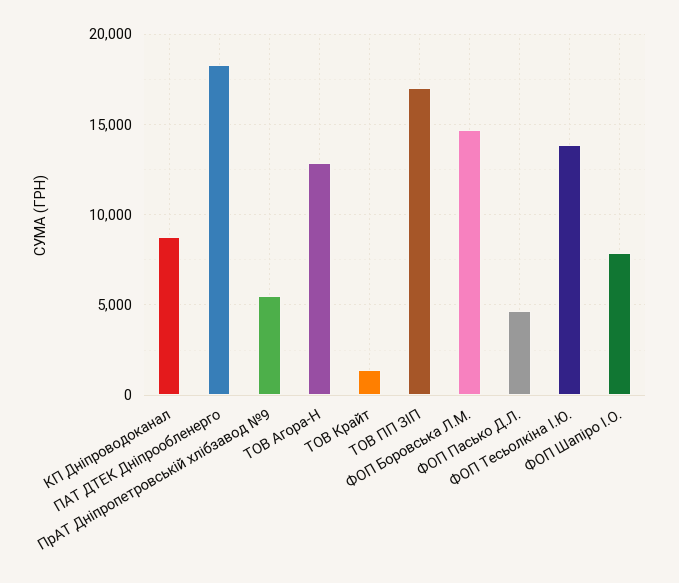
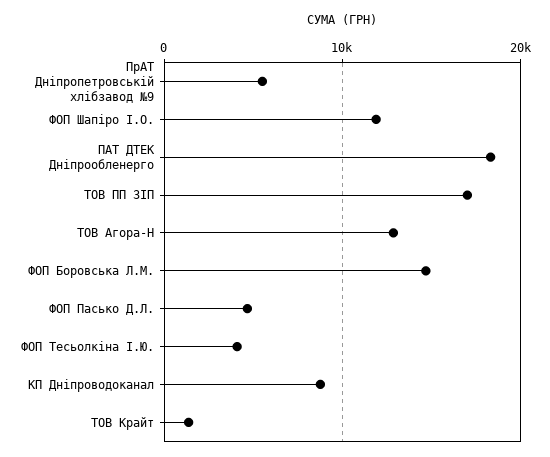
  {
    "КП Дніпроводоканал": 9000,
    "ПАТ ДТЕК Дніпрообленерго": 18500,
    "ПрАТ Дніпропетровській хлібзавод №9": 5500,
    "ТОВ Агора-Н": 13000,
    "ТОВ Крайт": 1500,
    "ТОВ ПП ЗІП": 17000,
    "ФОП Боровська Л.М.": 14500,
    "ФОП Пасько Д.Л.": 4500,
-   "ФОП Тесьолкіна І.Ю.": 14000,
+   "ФОП Тесьолкіна І.Ю.": 4000,
-   "ФОП Шапіро І.О.": 8000
+   "ФОП Шапіро І.О.": 12000
  }

